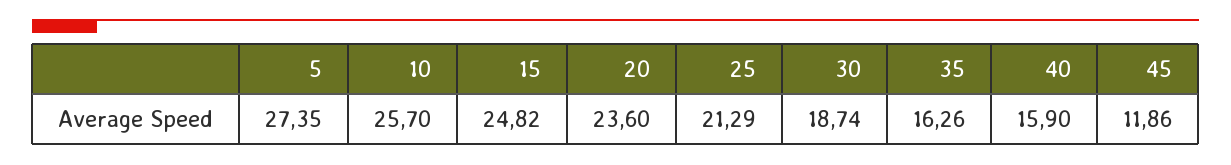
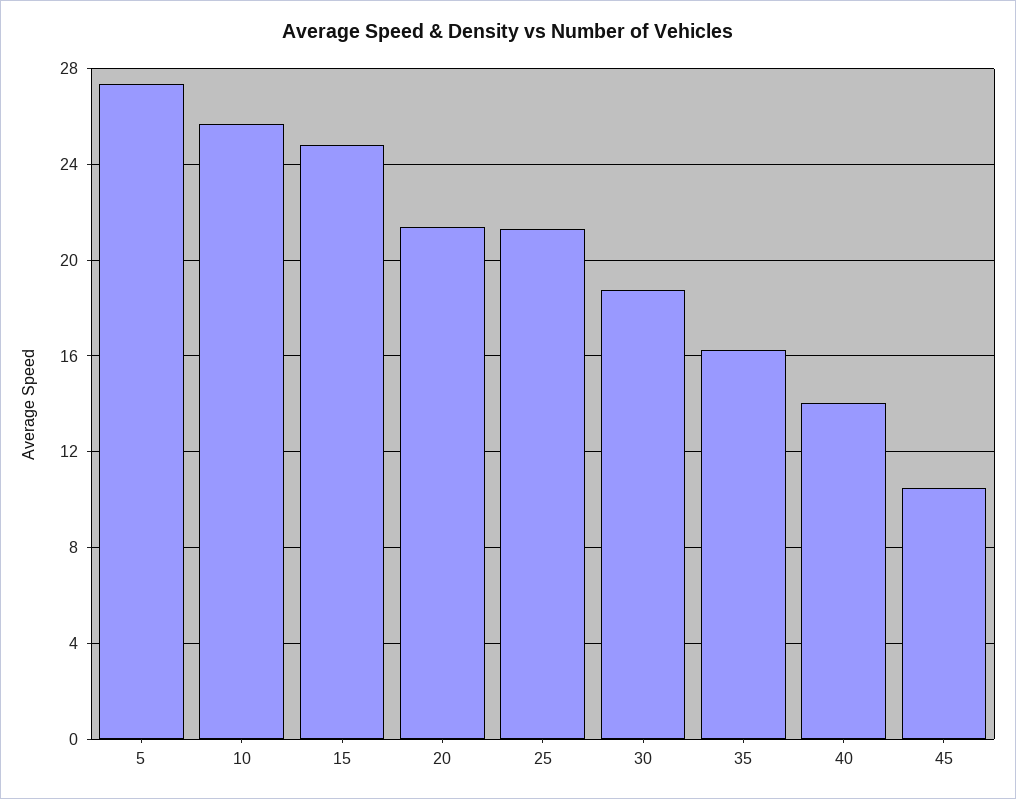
  {
    "5": 27.35,
    "10": 25.7,
    "15": 24.82,
-   "20": 23.6,
+   "20": 21.5,
    "25": 21.29,
    "30": 18.74,
    "35": 16.26,
-   "40": 15.9,
+   "40": 14,
-   "45": 11.86
+   "45": 10.5
  }

